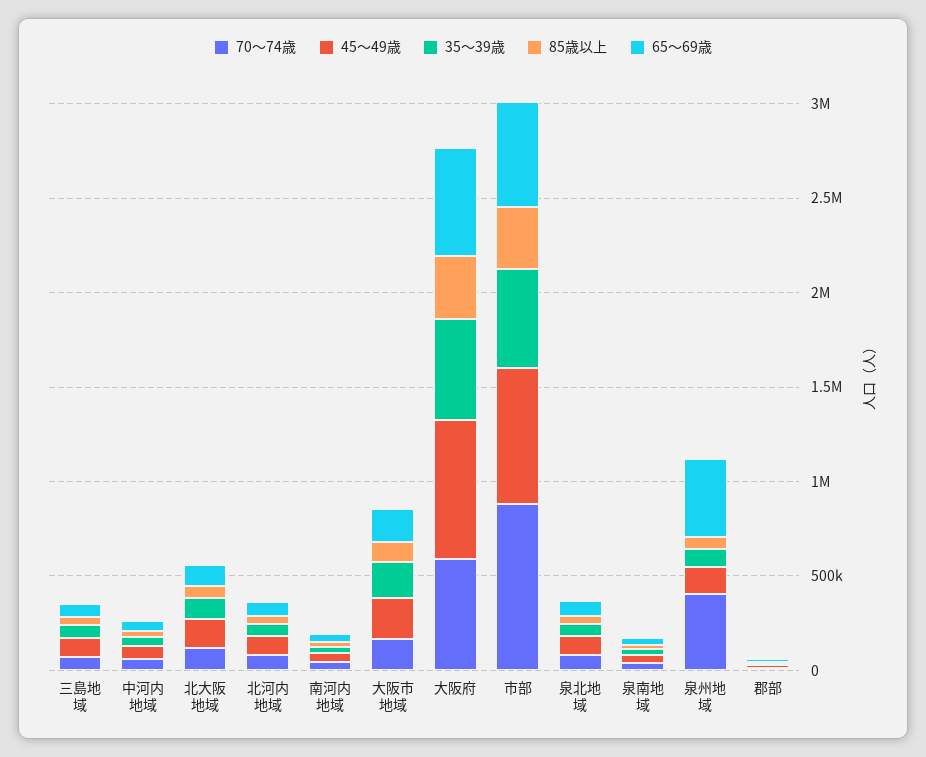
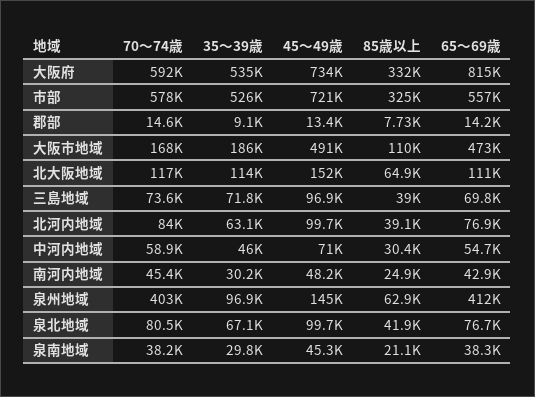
  {
    "70～74歳": {
      "三島地域": 73600,
      "中河内地域": 58900,
      "北大阪地域": 117000,
      "北河内地域": 84000,
      "南河内地域": 45400,
      "大阪市地域": 168000,
      "大阪府": 592000,
-     "市部": 900000,
+     "市部": 578000,
      "泉北地域": 80500,
      "泉南地域": 38200,
      "泉州地域": 403000,
      "郡部": 14600
    },
    "45～49歳": {
      "三島地域": 96900,
      "中河内地域": 71000,
      "北大阪地域": 152000,
      "北河内地域": 99700,
      "南河内地域": 48200,
-     "大阪市地域": 200000,
+     "大阪市地域": 491000,
      "大阪府": 734000,
      "市部": 721000,
      "泉北地域": 99700,
      "泉南地域": 45300,
      "泉州地域": 145000,
      "郡部": 13400
    },
    "35～39歳": {
      "三島地域": 71800,
      "中河内地域": 46000,
      "北大阪地域": 114000,
      "北河内地域": 63100,
      "南河内地域": 30200,
      "大阪市地域": 186000,
      "大阪府": 535000,
      "市部": 526000,
      "泉北地域": 67100,
      "泉南地域": 29800,
      "泉州地域": 96900,
      "郡部": 9100
    },
    "85歳以上": {
      "三島地域": 39000,
      "中河内地域": 30400,
      "北大阪地域": 64900,
      "北河内地域": 39100,
      "南河内地域": 24900,
      "大阪市地域": 110000,
      "大阪府": 332000,
      "市部": 325000,
      "泉北地域": 41900,
      "泉南地域": 21100,
      "泉州地域": 62900,
      "郡部": 7730
    },
    "65～69歳": {
      "三島地域": 69800,
      "中河内地域": 54700,
      "北大阪地域": 111000,
      "北河内地域": 76900,
      "南河内地域": 42900,
-     "大阪市地域": 200000,
+     "大阪市地域": 473000,
-     "大阪府": 600000,
+     "大阪府": 815000,
      "市部": 557000,
      "泉北地域": 76700,
      "泉南地域": 38300,
      "泉州地域": 412000,
      "郡部": 14200
    }
  }

